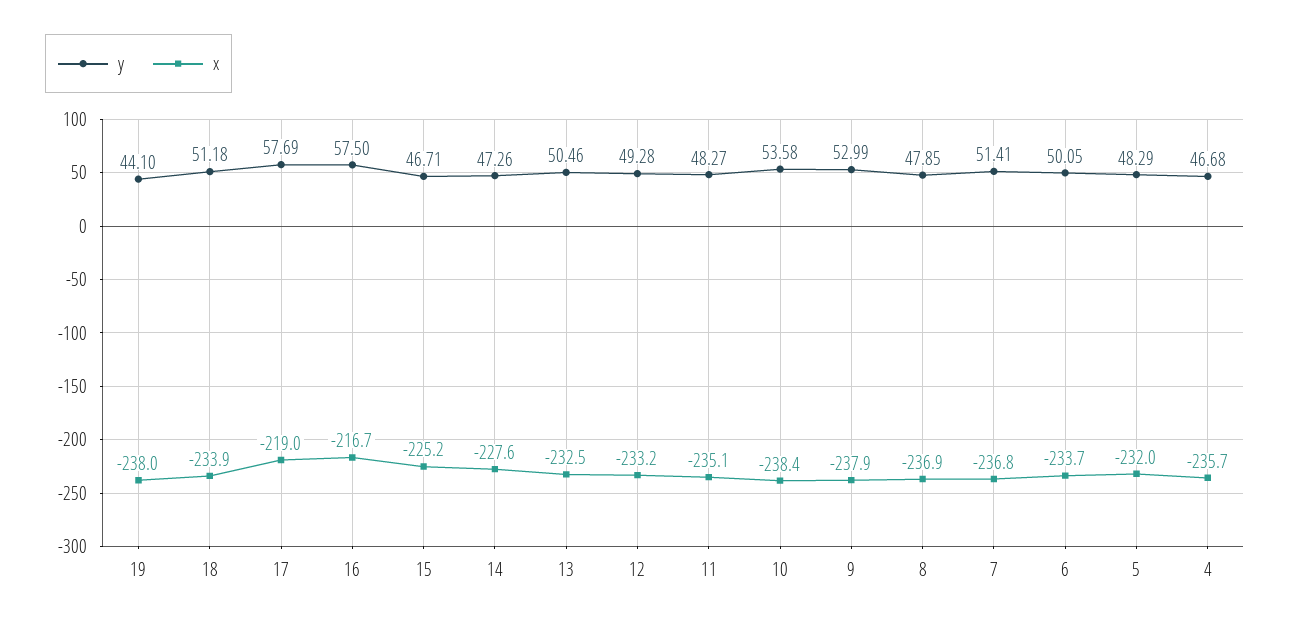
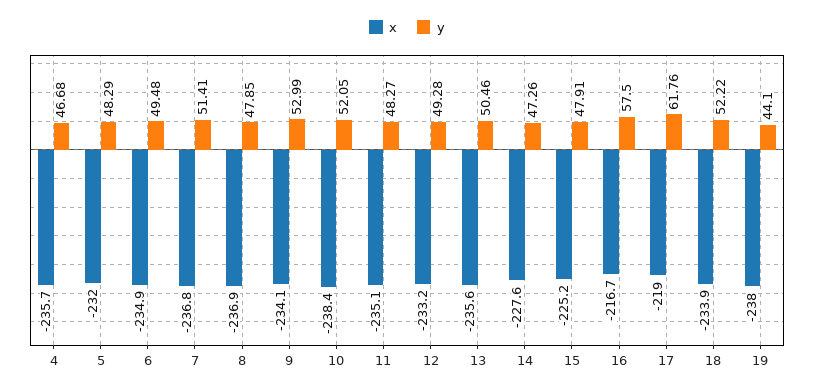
  {
    "y": {
      "19": 44.1,
-     "18": 51.18,
+     "18": 52.22,
-     "17": 57.69,
+     "17": 61.76,
      "16": 57.5,
-     "15": 46.71,
+     "15": 47.91,
      "14": 47.26,
      "13": 50.46,
      "12": 49.28,
      "11": 48.27,
-     "10": 53.58,
+     "10": 52.05,
      "9": 52.99,
      "8": 47.85,
      "7": 51.41,
-     "6": 50.05,
+     "6": 49.48,
      "5": 48.29,
      "4": 46.68
    },
    "x": {
      "19": -238,
      "18": -233.9,
      "17": -219,
      "16": -216.7,
      "15": -225.2,
      "14": -227.6,
-     "13": -232.5,
+     "13": -235.6,
      "12": -233.2,
      "11": -235.1,
      "10": -238.4,
-     "9": -237.9,
+     "9": -234.1,
      "8": -236.9,
      "7": -236.8,
-     "6": -233.7,
+     "6": -234.9,
      "5": -232,
      "4": -235.7
    }
  }

